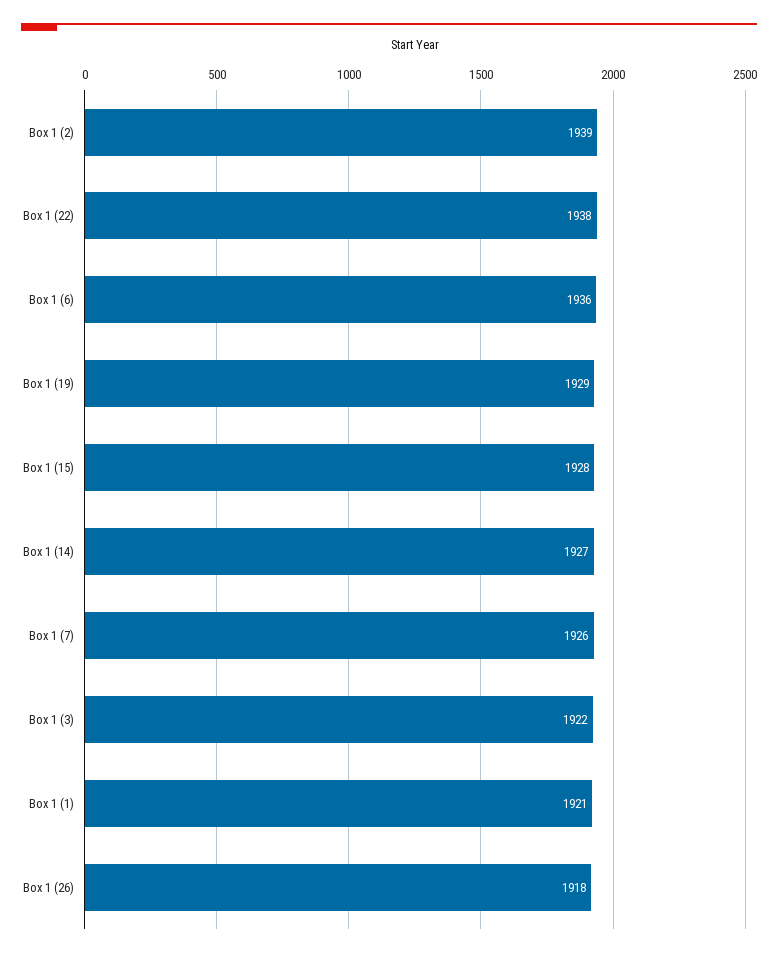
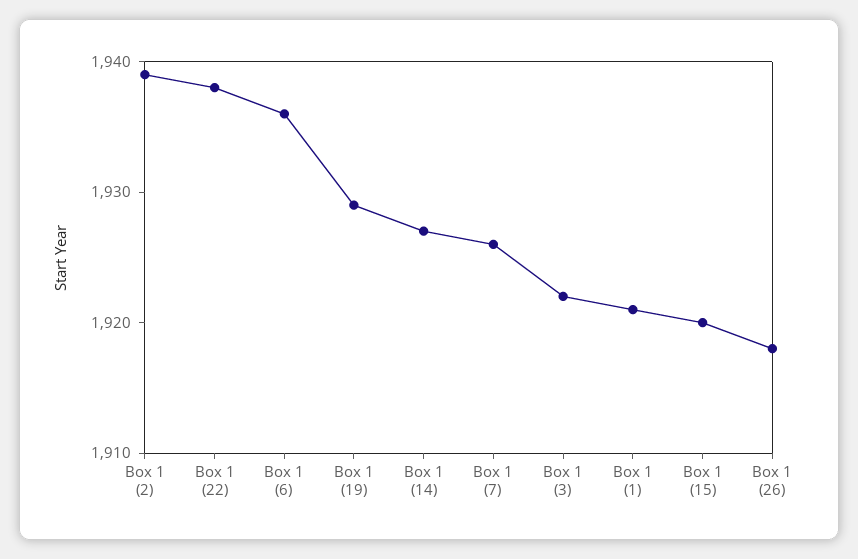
  {
    "Box 1 (2)": 1939,
    "Box 1 (22)": 1938,
    "Box 1 (6)": 1936,
    "Box 1 (19)": 1929,
-   "Box 1 (15)": 1928,
+   "Box 1 (15)": 1920,
    "Box 1 (14)": 1927,
    "Box 1 (7)": 1926,
    "Box 1 (3)": 1922,
    "Box 1 (1)": 1921,
    "Box 1 (26)": 1918
  }

